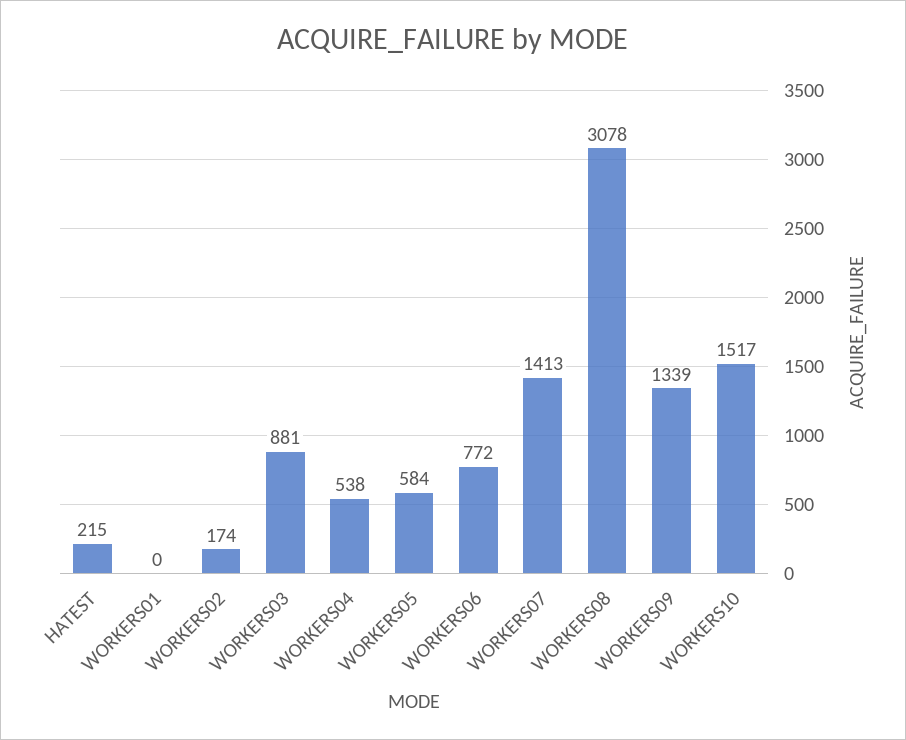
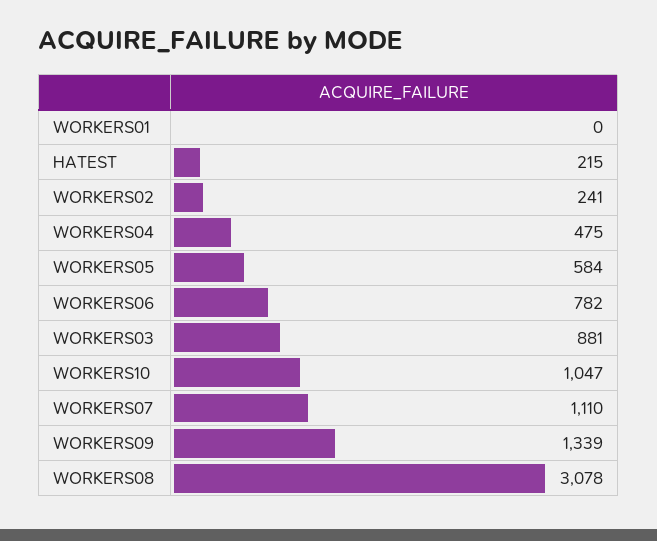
  {
    "HATEST": 215,
    "WORKERS01": 0,
-   "WORKERS02": 174,
+   "WORKERS02": 241,
    "WORKERS03": 881,
-   "WORKERS04": 538,
+   "WORKERS04": 475,
    "WORKERS05": 584,
-   "WORKERS06": 772,
+   "WORKERS06": 782,
-   "WORKERS07": 1413,
+   "WORKERS07": 1110,
    "WORKERS08": 3078,
    "WORKERS09": 1339,
-   "WORKERS10": 1517
+   "WORKERS10": 1047
  }

